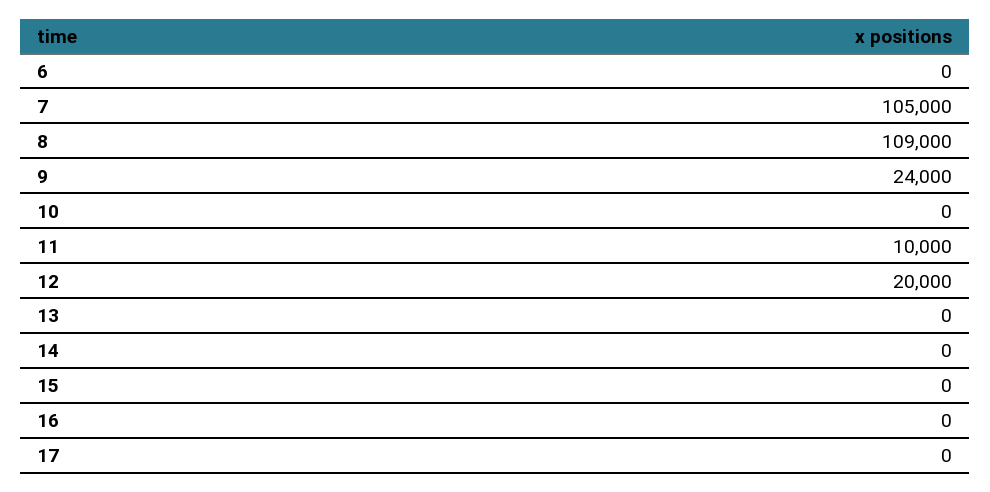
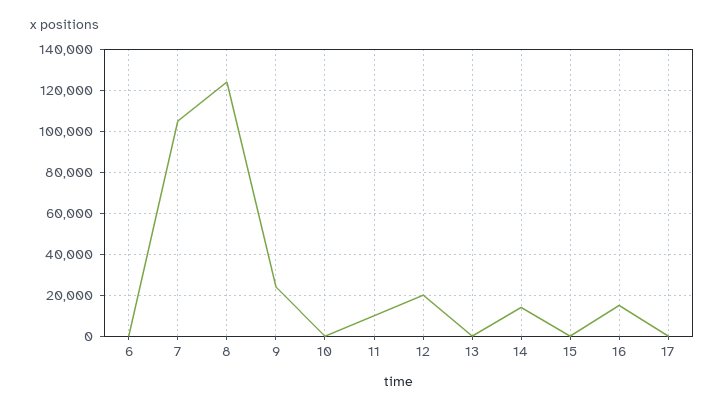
  {
    "6": 0,
    "7": 105000,
-   "8": 109000,
+   "8": 125000,
    "9": 24000,
    "10": 0,
    "11": 10000,
    "12": 20000,
    "13": 0,
-   "14": 0,
+   "14": 15000,
    "15": 0,
-   "16": 0,
+   "16": 15000,
    "17": 0
  }

